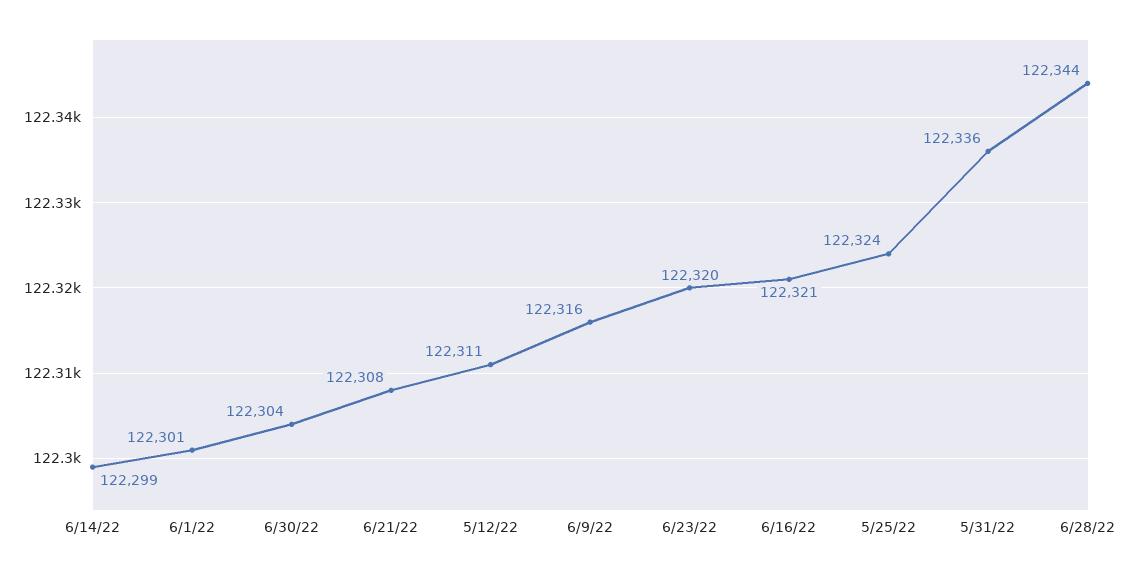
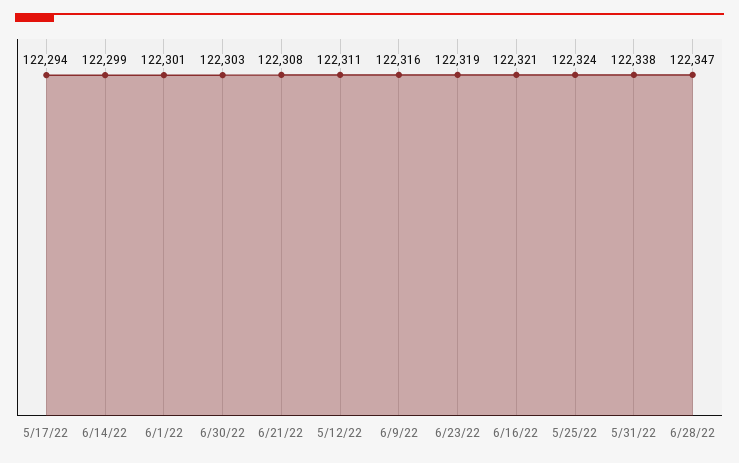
  {
    "6/14/22": 122299,
    "6/1/22": 122301,
-   "6/30/22": 122304,
+   "6/30/22": 122303,
    "6/21/22": 122308,
    "5/12/22": 122311,
    "6/9/22": 122316,
-   "6/23/22": 122320,
+   "6/23/22": 122319,
    "6/16/22": 122321,
    "5/25/22": 122324,
-   "5/31/22": 122336,
+   "5/31/22": 122338,
-   "6/28/22": 122344
+   "6/28/22": 122347,
+   "5/17/22": 122294
  }

